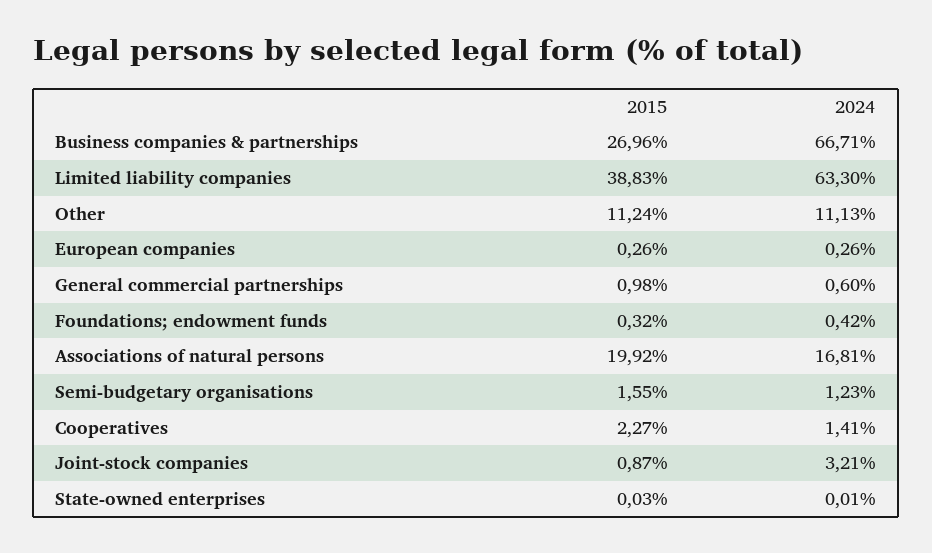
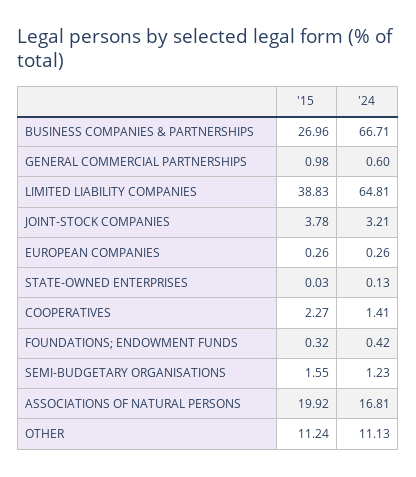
  {
    "2015": {
      "Business companies & partnerships": 26.96,
      "Limited liability companies": 38.83,
      "Other": 11.24,
      "European companies": 0.26,
      "General commercial partnerships": 0.98,
      "Foundations; endowment funds": 0.32,
      "Associations of natural persons": 19.92,
      "Semi-budgetary organisations": 1.55,
      "Cooperatives": 2.27,
-     "Joint-stock companies": 0.87,
+     "Joint-stock companies": 3.78,
      "State-owned enterprises": 0.03
    },
    "2024": {
      "Business companies & partnerships": 66.71,
-     "Limited liability companies": 63.3,
+     "Limited liability companies": 64.81,
      "Other": 11.13,
      "European companies": 0.26,
      "General commercial partnerships": 0.6,
      "Foundations; endowment funds": 0.42,
      "Associations of natural persons": 16.81,
      "Semi-budgetary organisations": 1.23,
      "Cooperatives": 1.41,
      "Joint-stock companies": 3.21,
-     "State-owned enterprises": 0.01
+     "State-owned enterprises": 0.13
    }
  }

